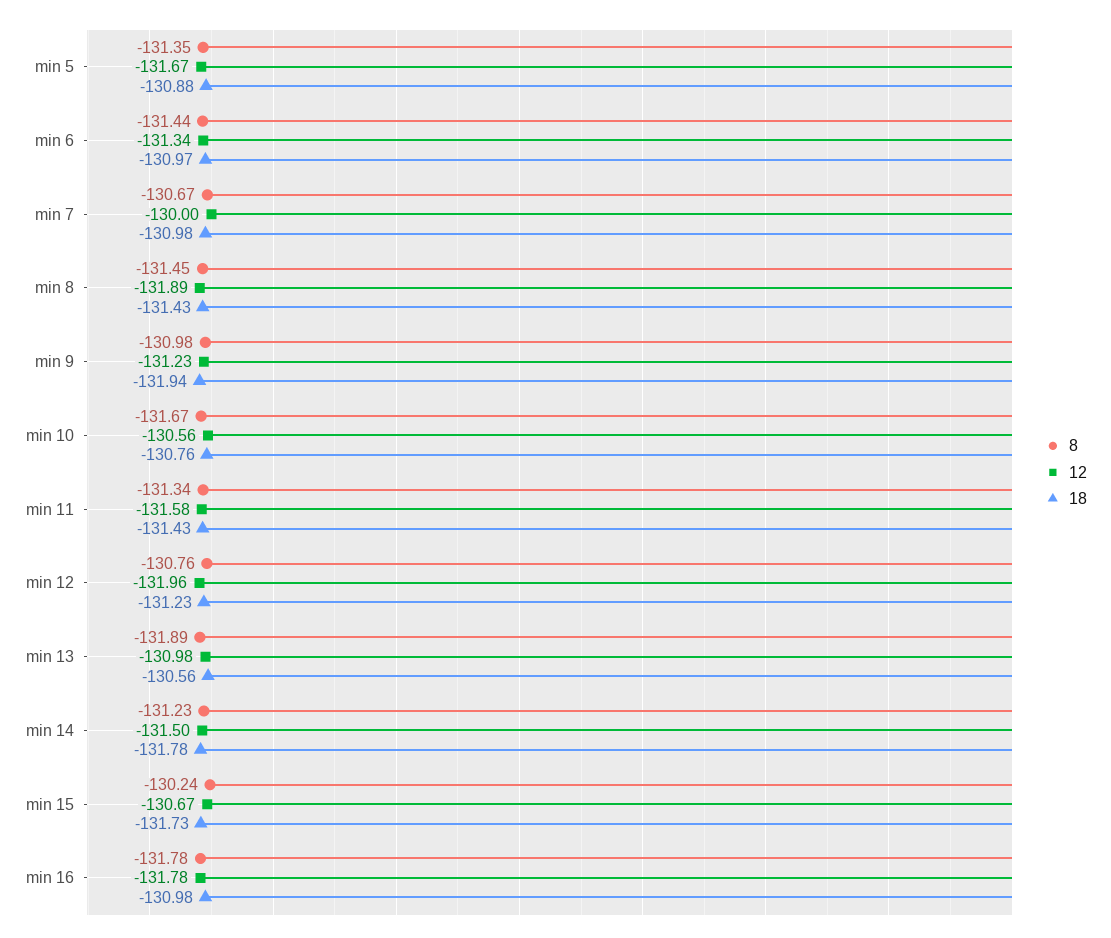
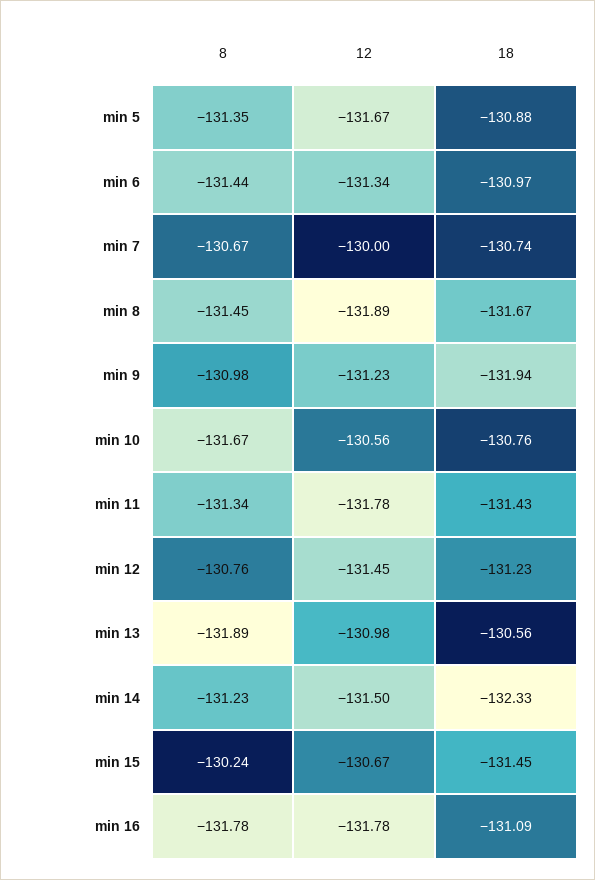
  {
    "8": {
      "min 5": -131.35,
      "min 6": -131.44,
      "min 7": -130.67,
      "min 8": -131.45,
      "min 9": -130.98,
      "min 10": -131.67,
      "min 11": -131.34,
      "min 12": -130.76,
      "min 13": -131.89,
      "min 14": -131.23,
      "min 15": -130.24,
      "min 16": -131.78
    },
    "12": {
      "min 5": -131.67,
      "min 6": -131.34,
      "min 7": -130,
      "min 8": -131.89,
      "min 9": -131.23,
      "min 10": -130.56,
-     "min 11": -131.58,
+     "min 11": -131.78,
-     "min 12": -131.96,
+     "min 12": -131.45,
      "min 13": -130.98,
      "min 14": -131.5,
      "min 15": -130.67,
      "min 16": -131.78
    },
    "18": {
      "min 5": -130.88,
      "min 6": -130.97,
-     "min 7": -130.98,
+     "min 7": -130.74,
-     "min 8": -131.43,
+     "min 8": -131.67,
      "min 9": -131.94,
      "min 10": -130.76,
      "min 11": -131.43,
      "min 12": -131.23,
      "min 13": -130.56,
-     "min 14": -131.78,
+     "min 14": -132.33,
-     "min 15": -131.73,
+     "min 15": -131.45,
-     "min 16": -130.98
+     "min 16": -131.09
    }
  }

